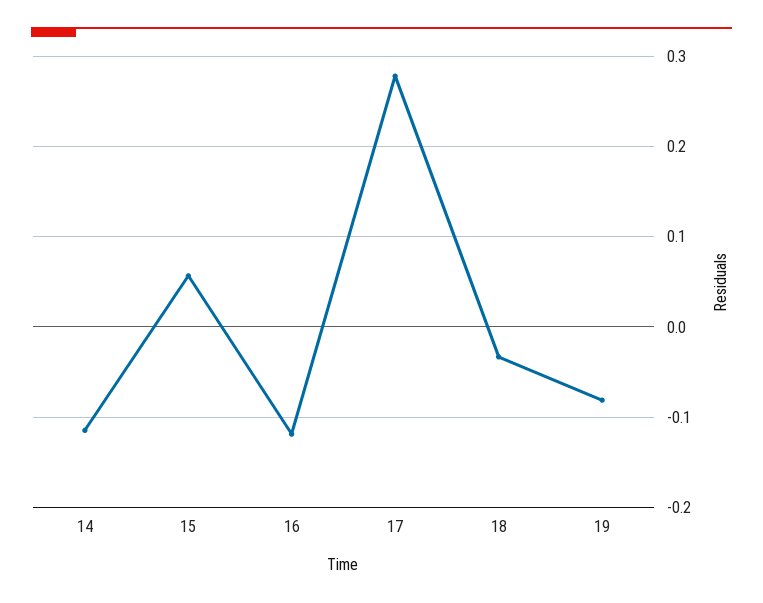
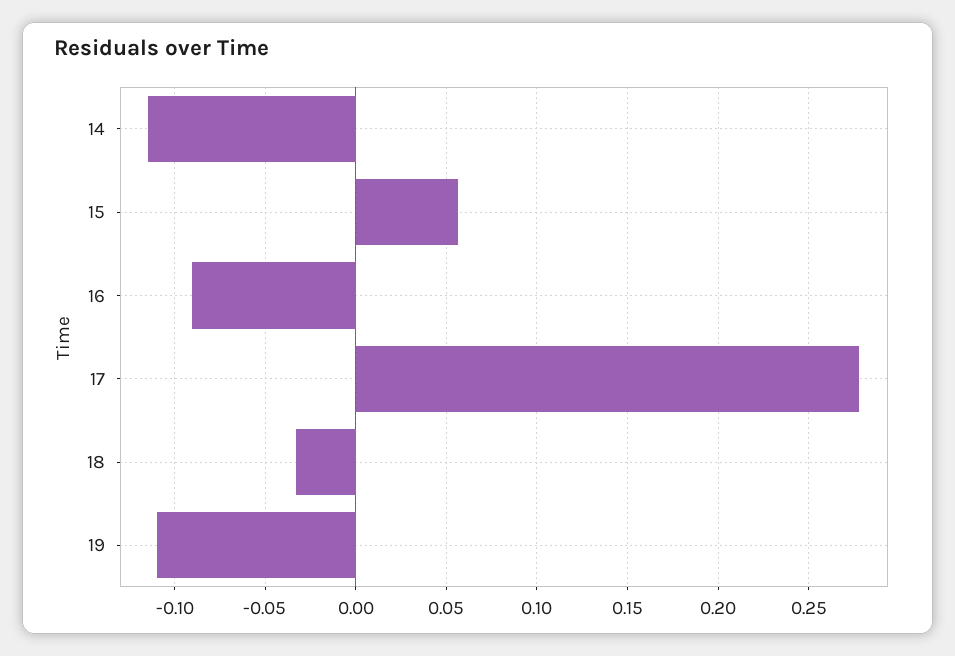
  {
    "14": -0.115,
    "15": 0.055,
-   "16": -0.12,
+   "16": -0.09,
    "17": 0.28,
    "18": -0.035,
-   "19": -0.08
+   "19": -0.11
  }

